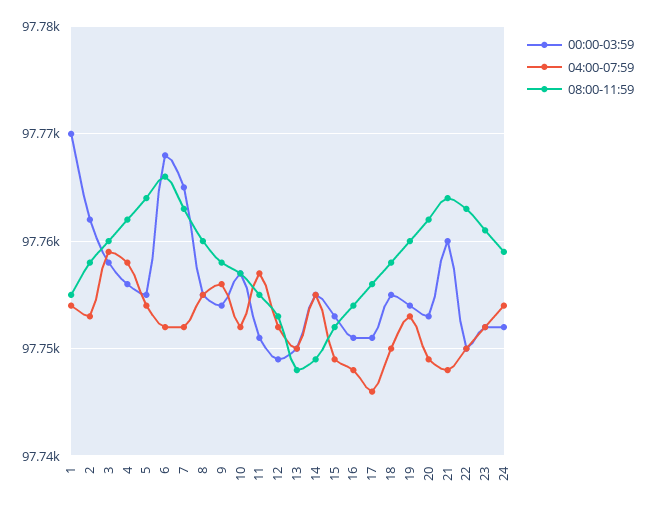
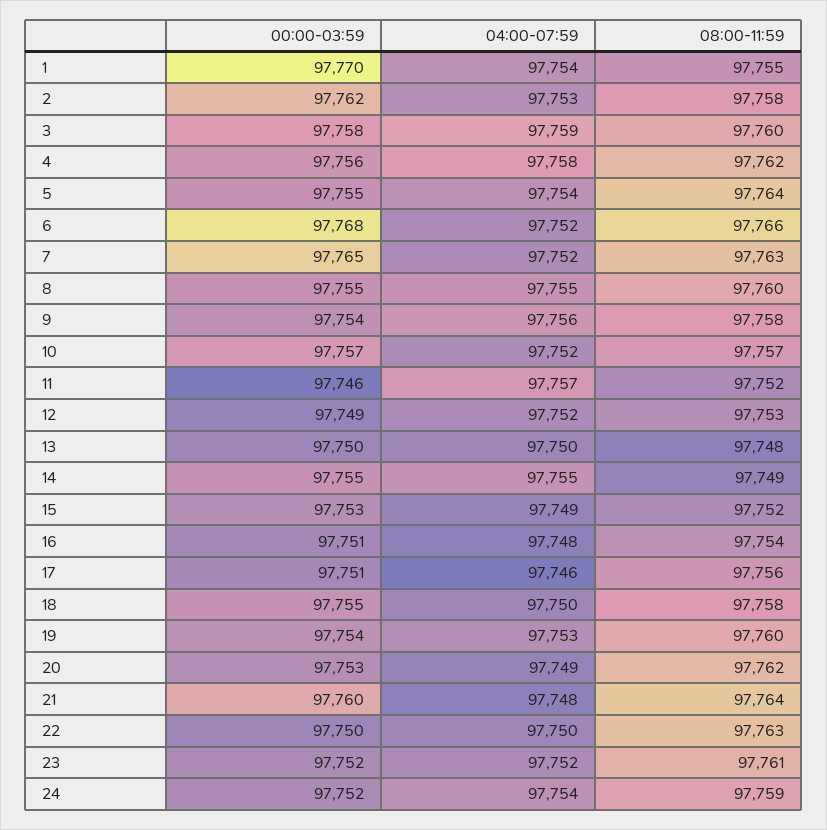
  {
    "00:00-03:59": {
      "1": 97770,
      "2": 97762,
      "3": 97758,
      "4": 97756,
      "5": 97755,
      "6": 97768,
      "7": 97765,
      "8": 97755,
      "9": 97754,
      "10": 97757,
-     "11": 97751,
+     "11": 97746,
      "12": 97749,
      "13": 97750,
      "14": 97755,
      "15": 97753,
      "16": 97751,
      "17": 97751,
      "18": 97755,
      "19": 97754,
      "20": 97753,
      "21": 97760,
      "22": 97750,
      "23": 97752,
      "24": 97752
    },
    "04:00-07:59": {
      "1": 97754,
      "2": 97753,
      "3": 97759,
      "4": 97758,
      "5": 97754,
      "6": 97752,
      "7": 97752,
      "8": 97755,
      "9": 97756,
      "10": 97752,
      "11": 97757,
      "12": 97752,
      "13": 97750,
      "14": 97755,
      "15": 97749,
      "16": 97748,
      "17": 97746,
      "18": 97750,
      "19": 97753,
      "20": 97749,
      "21": 97748,
      "22": 97750,
      "23": 97752,
      "24": 97754
    },
    "08:00-11:59": {
      "1": 97755,
      "2": 97758,
      "3": 97760,
      "4": 97762,
      "5": 97764,
      "6": 97766,
      "7": 97763,
      "8": 97760,
      "9": 97758,
      "10": 97757,
-     "11": 97755,
+     "11": 97752,
      "12": 97753,
      "13": 97748,
      "14": 97749,
      "15": 97752,
      "16": 97754,
      "17": 97756,
      "18": 97758,
      "19": 97760,
      "20": 97762,
      "21": 97764,
      "22": 97763,
      "23": 97761,
      "24": 97759
    }
  }

